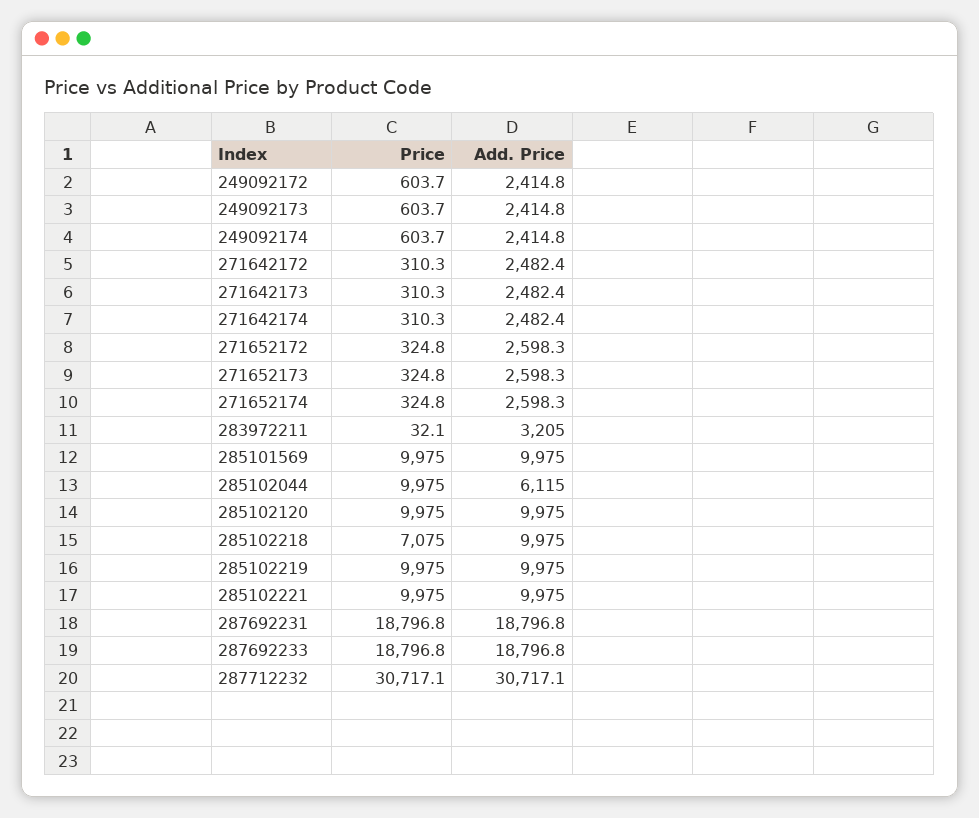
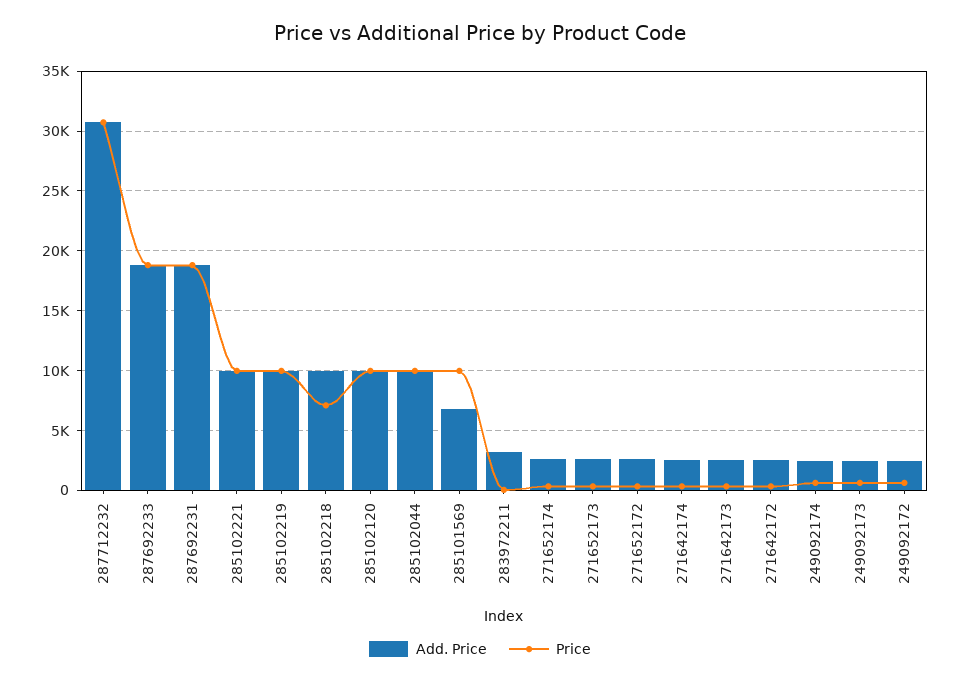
  {
    "Price": {
      "249092172": 603.7,
      "249092173": 603.7,
      "249092174": 603.7,
      "271642172": 310.3,
      "271642173": 310.3,
      "271642174": 310.3,
      "271652172": 324.8,
      "271652173": 324.8,
      "271652174": 324.8,
      "283972211": 32.1,
      "285101569": 9975,
      "285102044": 9975,
      "285102120": 9975,
      "285102218": 7075,
      "285102219": 9975,
      "285102221": 9975,
      "287692231": 18796.8,
      "287692233": 18796.8,
      "287712232": 30717.1
    },
    "Add. Price": {
      "249092172": 2414.8,
      "249092173": 2414.8,
      "249092174": 2414.8,
      "271642172": 2482.4,
      "271642173": 2482.4,
      "271642174": 2482.4,
      "271652172": 2598.3,
      "271652173": 2598.3,
      "271652174": 2598.3,
      "283972211": 3205,
-     "285101569": 9975,
+     "285101569": 7000,
-     "285102044": 6115,
+     "285102044": 10000,
      "285102120": 9975,
      "285102218": 9975,
      "285102219": 9975,
      "285102221": 9975,
      "287692231": 18796.8,
      "287692233": 18796.8,
      "287712232": 30717.1
    }
  }

